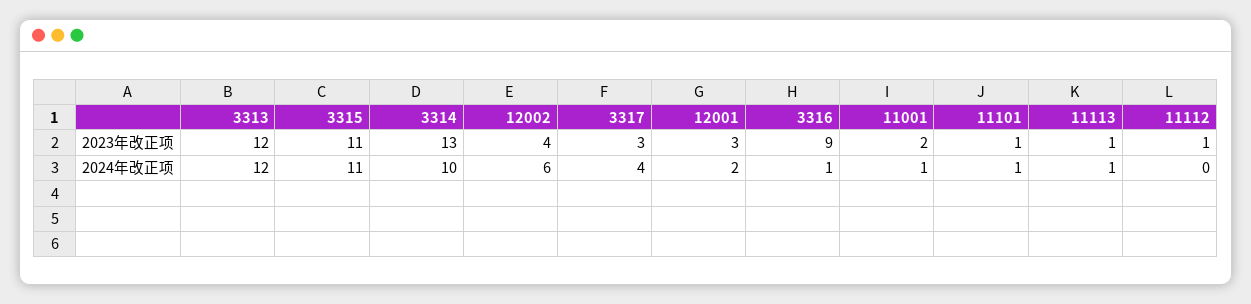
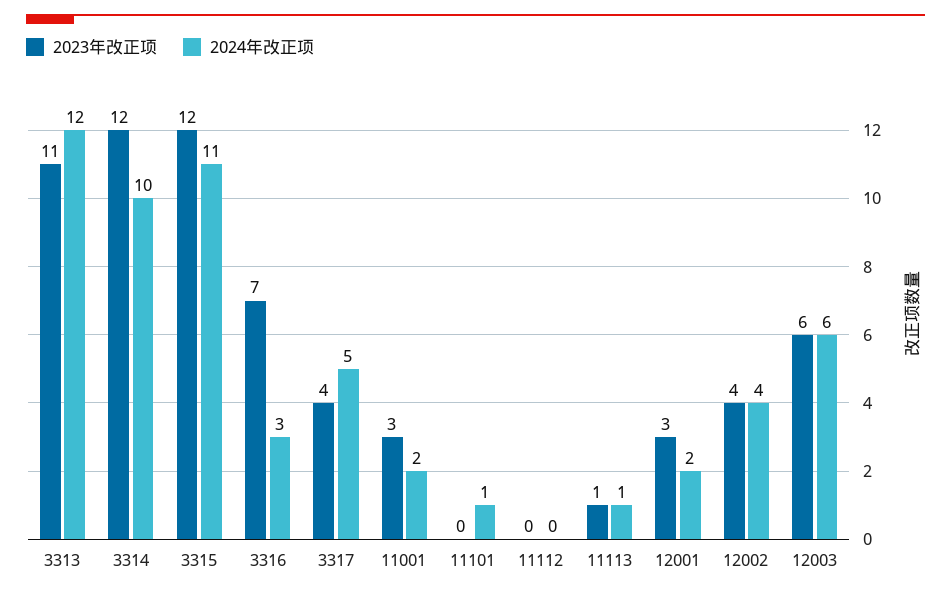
  {
    "2023年改正项": {
-     "3313": 12,
+     "3313": 11,
-     "3315": 11,
+     "3315": 12,
-     "3314": 13,
+     "3314": 12,
      "12002": 4,
-     "3317": 3,
+     "3317": 4,
      "12001": 3,
-     "3316": 9,
+     "3316": 7,
-     "11001": 2,
+     "11001": 3,
-     "11101": 1,
+     "11101": 0,
      "11113": 1,
-     "11112": 1
+     "11112": 0,
+     "12003": 6
    },
    "2024年改正项": {
      "3313": 12,
      "3315": 11,
      "3314": 10,
-     "12002": 6,
+     "12002": 4,
-     "3317": 4,
+     "3317": 5,
      "12001": 2,
-     "3316": 1,
+     "3316": 3,
-     "11001": 1,
+     "11001": 2,
      "11101": 1,
      "11113": 1,
-     "11112": 0
+     "11112": 0,
+     "12003": 6
    }
  }

